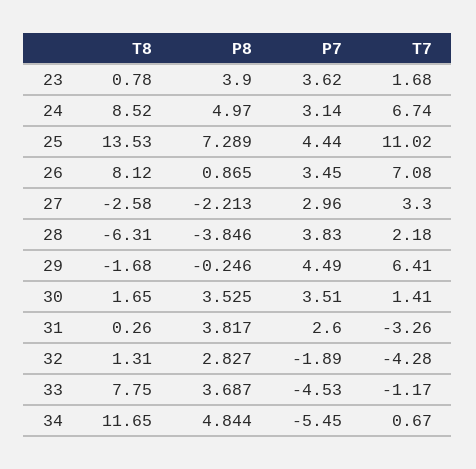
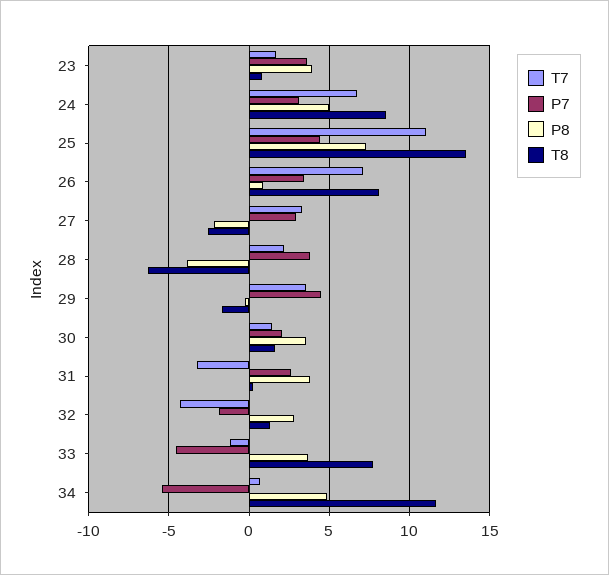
  {
    "T8": {
      "23": 0.78,
      "24": 8.52,
      "25": 13.53,
      "26": 8.12,
      "27": -2.58,
      "28": -6.31,
      "29": -1.68,
      "30": 1.65,
      "31": 0.26,
      "32": 1.31,
      "33": 7.75,
      "34": 11.65
    },
    "P8": {
      "23": 3.9,
      "24": 4.97,
      "25": 7.289,
      "26": 0.865,
      "27": -2.213,
      "28": -3.846,
      "29": -0.246,
      "30": 3.525,
      "31": 3.817,
      "32": 2.827,
      "33": 3.687,
      "34": 4.844
    },
    "P7": {
      "23": 3.62,
      "24": 3.14,
      "25": 4.44,
      "26": 3.45,
      "27": 2.96,
      "28": 3.83,
      "29": 4.49,
-     "30": 3.51,
+     "30": 2,
      "31": 2.6,
      "32": -1.89,
      "33": -4.53,
      "34": -5.45
    },
    "T7": {
      "23": 1.68,
      "24": 6.74,
      "25": 11.02,
      "26": 7.08,
      "27": 3.3,
      "28": 2.18,
-     "29": 6.41,
+     "29": 3.5,
      "30": 1.41,
      "31": -3.26,
      "32": -4.28,
      "33": -1.17,
      "34": 0.67
    }
  }

